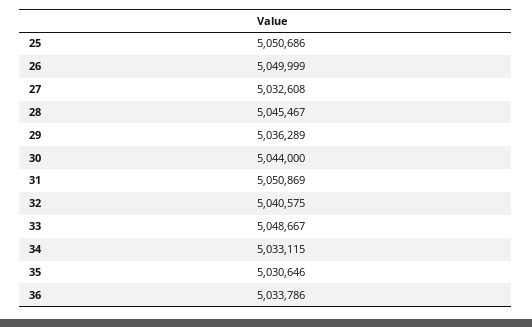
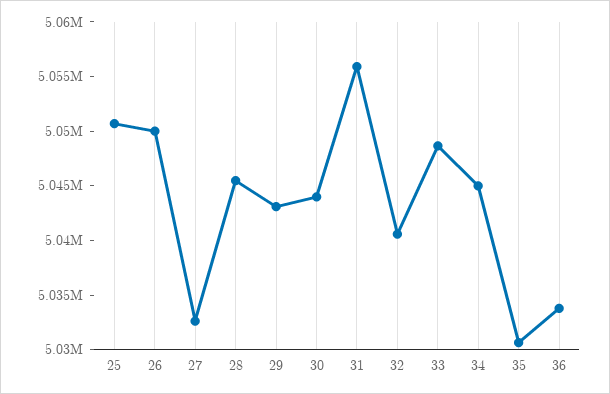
  {
    "25": 5050686,
    "26": 5049999,
    "27": 5032608,
    "28": 5045467,
-   "29": 5036289,
+   "29": 5043000,
    "30": 5044000,
-   "31": 5050869,
+   "31": 5056000,
    "32": 5040575,
    "33": 5048667,
-   "34": 5033115,
+   "34": 5045000,
    "35": 5030646,
    "36": 5033786
  }

